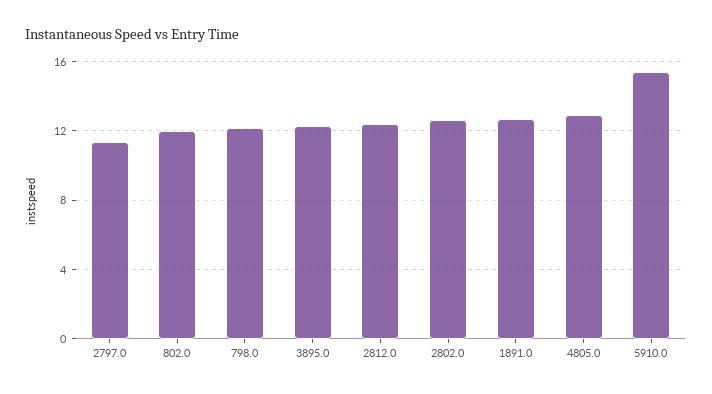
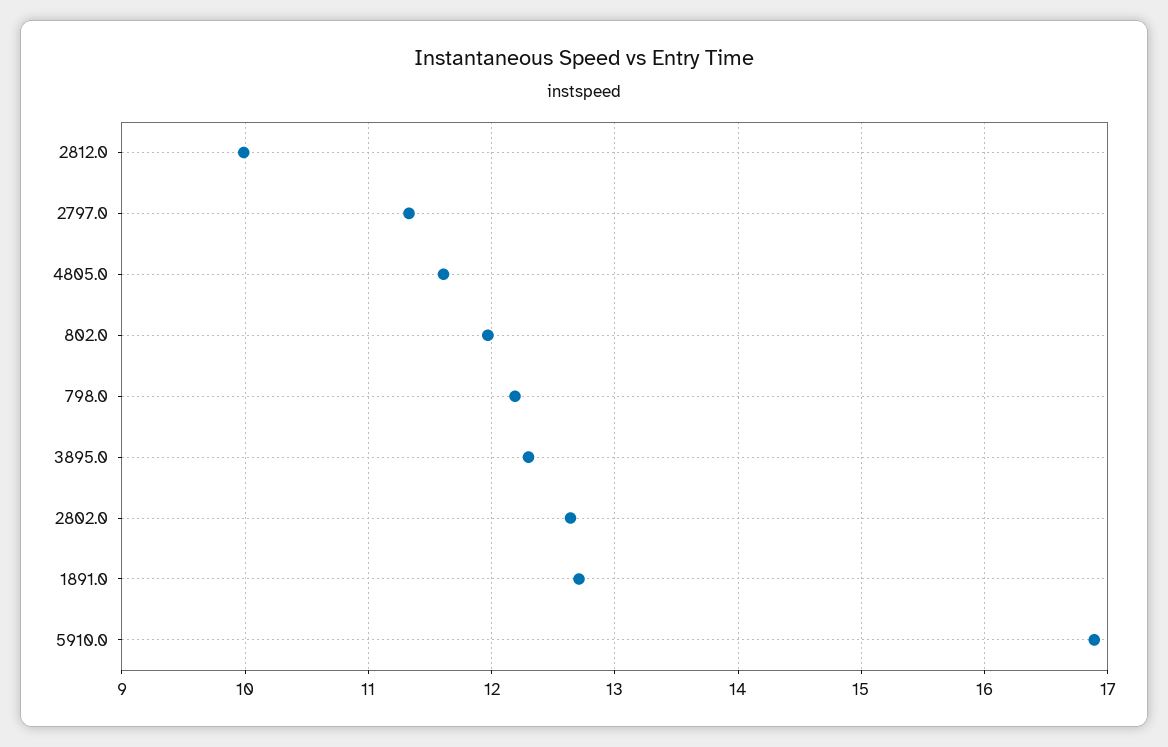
  {
    "2797.0": 11.3,
    "802.0": 12,
    "798.0": 12.2,
    "3895.0": 12.3,
-   "2812.0": 12.5,
+   "2812.0": 10,
    "2802.0": 12.6,
    "1891.0": 12.7,
-   "4805.0": 13,
+   "4805.0": 11.6,
-   "5910.0": 15.5
+   "5910.0": 16.9
  }

